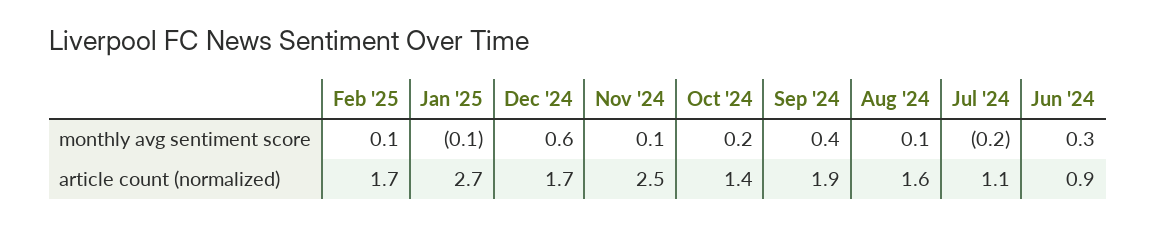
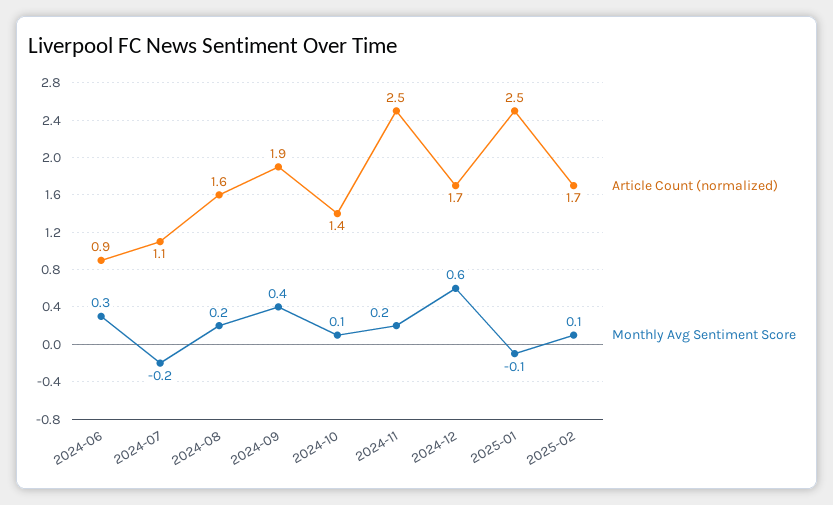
  {
    "monthly avg sentiment score": {
      "Feb '25": 0.1,
      "Jan '25": -0.1,
      "Dec '24": 0.6,
-     "Nov '24": 0.1,
+     "Nov '24": 0.2,
-     "Oct '24": 0.2,
+     "Oct '24": 0.1,
      "Sep '24": 0.4,
-     "Aug '24": 0.1,
+     "Aug '24": 0.2,
      "Jul '24": -0.2,
      "Jun '24": 0.3
    },
    "article count (normalized)": {
      "Feb '25": 1.7,
-     "Jan '25": 2.7,
+     "Jan '25": 2.5,
      "Dec '24": 1.7,
      "Nov '24": 2.5,
      "Oct '24": 1.4,
      "Sep '24": 1.9,
      "Aug '24": 1.6,
      "Jul '24": 1.1,
      "Jun '24": 0.9
    }
  }

